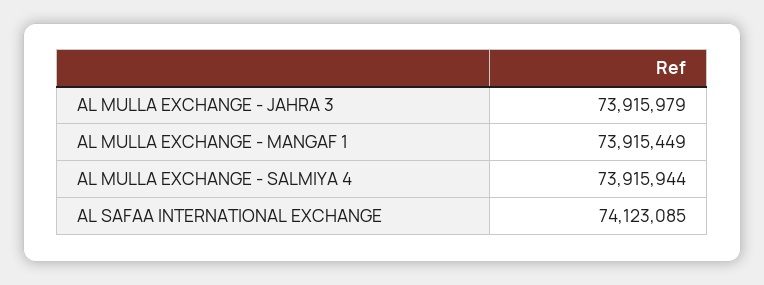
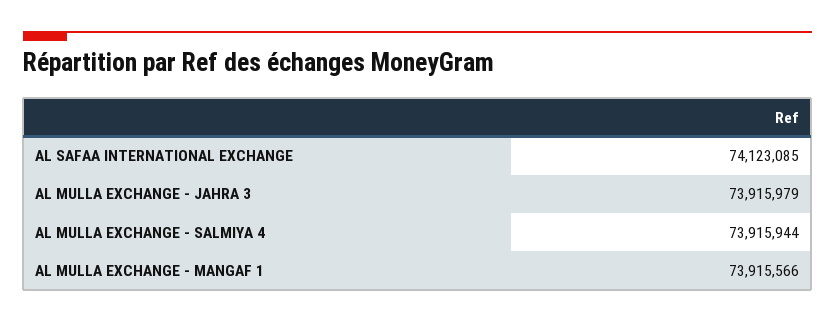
  {
    "AL MULLA EXCHANGE - JAHRA 3": 73915979,
-   "AL MULLA EXCHANGE - MANGAF 1": 73915449,
+   "AL MULLA EXCHANGE - MANGAF 1": 73915566,
    "AL MULLA EXCHANGE - SALMIYA 4": 73915944,
    "AL SAFAA INTERNATIONAL EXCHANGE": 74123085
  }

